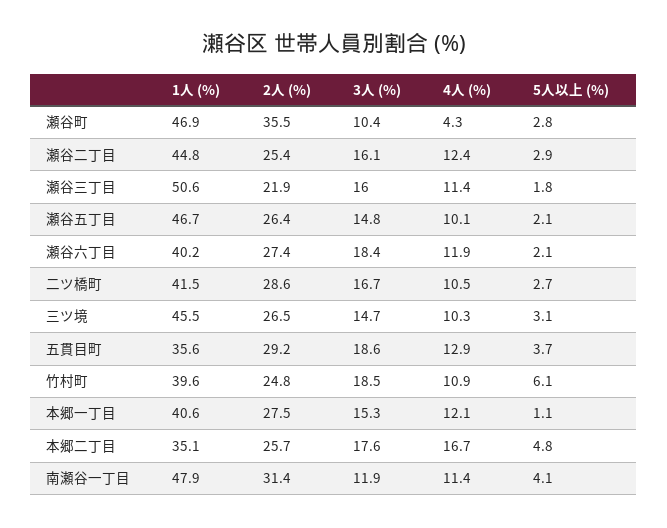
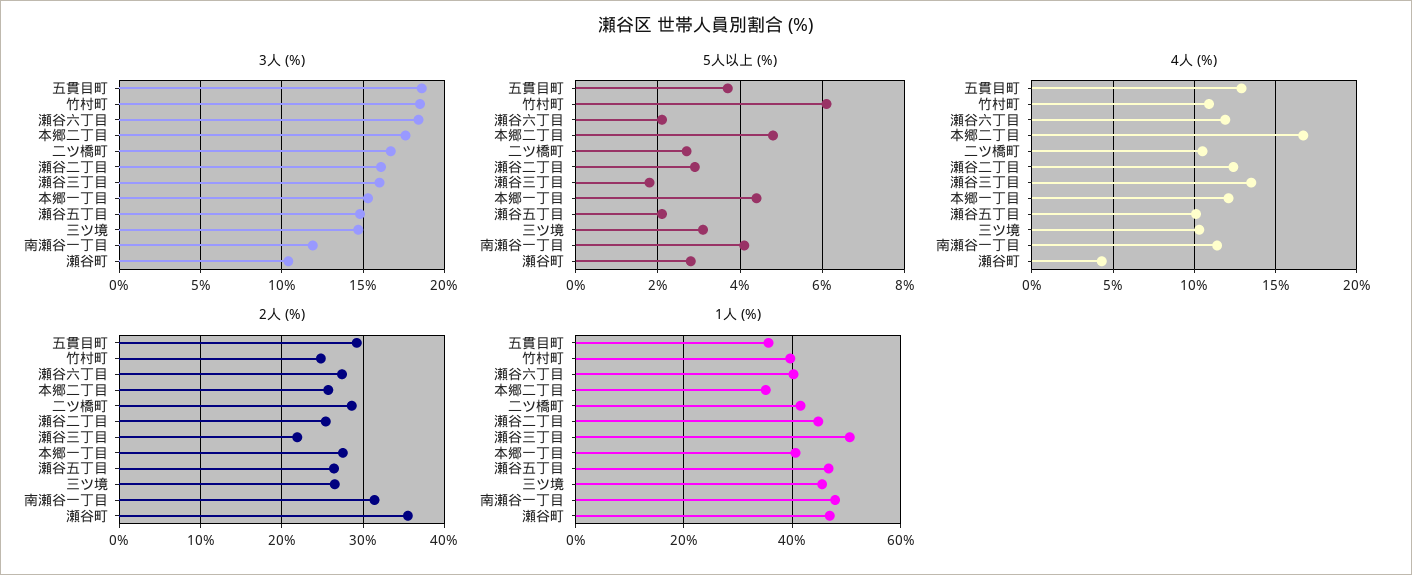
  {
    "1人 (%)": {
      "瀬谷町": 46.9,
      "瀬谷二丁目": 44.8,
      "瀬谷三丁目": 50.6,
      "瀬谷五丁目": 46.7,
      "瀬谷六丁目": 40.2,
      "二ツ橋町": 41.5,
      "三ツ境": 45.5,
      "五貫目町": 35.6,
      "竹村町": 39.6,
      "本郷一丁目": 40.6,
      "本郷二丁目": 35.1,
      "南瀬谷一丁目": 47.9
    },
    "2人 (%)": {
      "瀬谷町": 35.5,
      "瀬谷二丁目": 25.4,
      "瀬谷三丁目": 21.9,
      "瀬谷五丁目": 26.4,
      "瀬谷六丁目": 27.4,
      "二ツ橋町": 28.6,
      "三ツ境": 26.5,
      "五貫目町": 29.2,
      "竹村町": 24.8,
      "本郷一丁目": 27.5,
      "本郷二丁目": 25.7,
      "南瀬谷一丁目": 31.4
    },
    "3人 (%)": {
      "瀬谷町": 10.4,
      "瀬谷二丁目": 16.1,
      "瀬谷三丁目": 16,
      "瀬谷五丁目": 14.8,
      "瀬谷六丁目": 18.4,
      "二ツ橋町": 16.7,
      "三ツ境": 14.7,
      "五貫目町": 18.6,
      "竹村町": 18.5,
      "本郷一丁目": 15.3,
      "本郷二丁目": 17.6,
      "南瀬谷一丁目": 11.9
    },
    "4人 (%)": {
      "瀬谷町": 4.3,
      "瀬谷二丁目": 12.4,
-     "瀬谷三丁目": 11.4,
+     "瀬谷三丁目": 13.5,
      "瀬谷五丁目": 10.1,
      "瀬谷六丁目": 11.9,
      "二ツ橋町": 10.5,
      "三ツ境": 10.3,
      "五貫目町": 12.9,
      "竹村町": 10.9,
      "本郷一丁目": 12.1,
      "本郷二丁目": 16.7,
      "南瀬谷一丁目": 11.4
    },
    "5人以上 (%)": {
      "瀬谷町": 2.8,
      "瀬谷二丁目": 2.9,
      "瀬谷三丁目": 1.8,
      "瀬谷五丁目": 2.1,
      "瀬谷六丁目": 2.1,
      "二ツ橋町": 2.7,
      "三ツ境": 3.1,
      "五貫目町": 3.7,
      "竹村町": 6.1,
-     "本郷一丁目": 1.1,
+     "本郷一丁目": 4.5,
      "本郷二丁目": 4.8,
      "南瀬谷一丁目": 4.1
    }
  }

